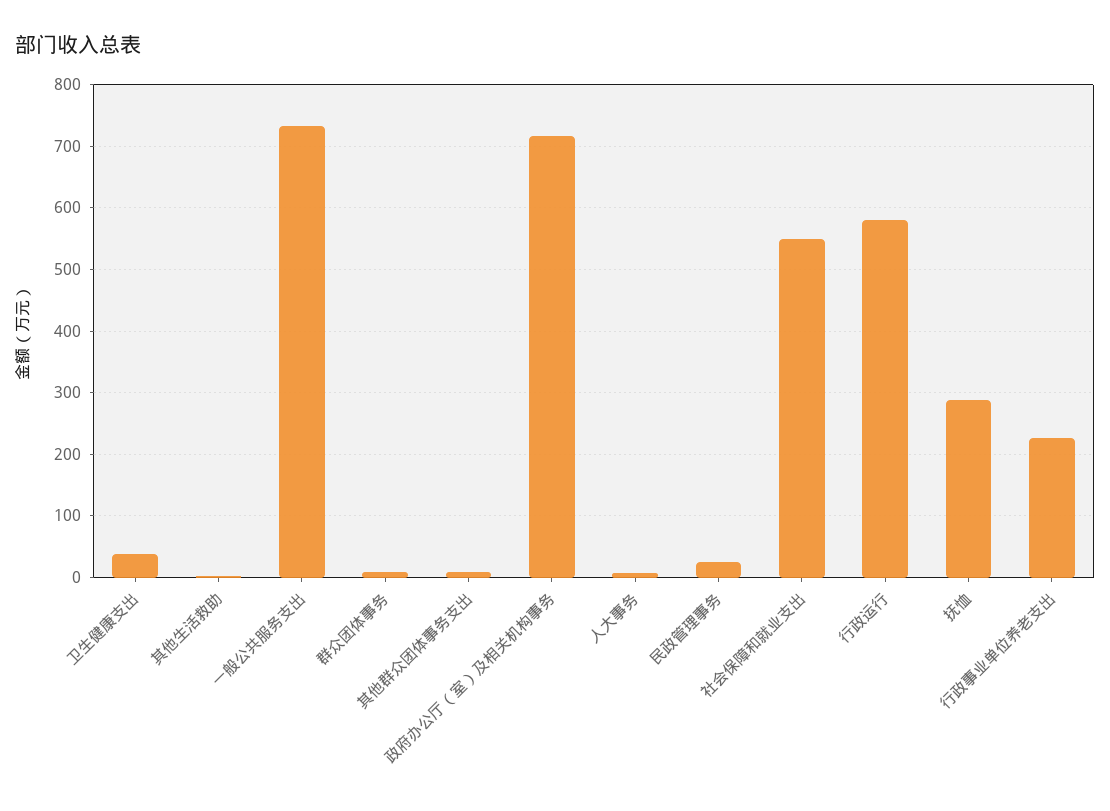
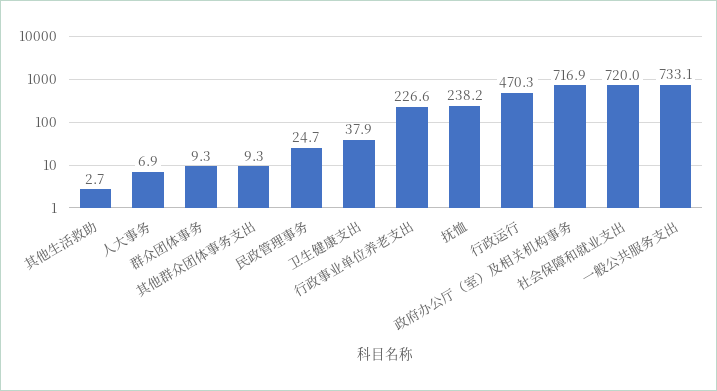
  {
    "卫生健康支出": 37.9,
    "其他生活救助": 2.7,
    "一般公共服务支出": 733.1,
    "群众团体事务": 9.3,
    "其他群众团体事务支出": 9.3,
    "政府办公厅（室）及相关机构事务": 716.9,
    "人大事务": 6.9,
    "民政管理事务": 24.7,
-   "社会保障和就业支出": 550,
+   "社会保障和就业支出": 720,
-   "行政运行": 580,
+   "行政运行": 470.3,
-   "抚恤": 290,
+   "抚恤": 238.2,
    "行政事业单位养老支出": 226.6
  }

